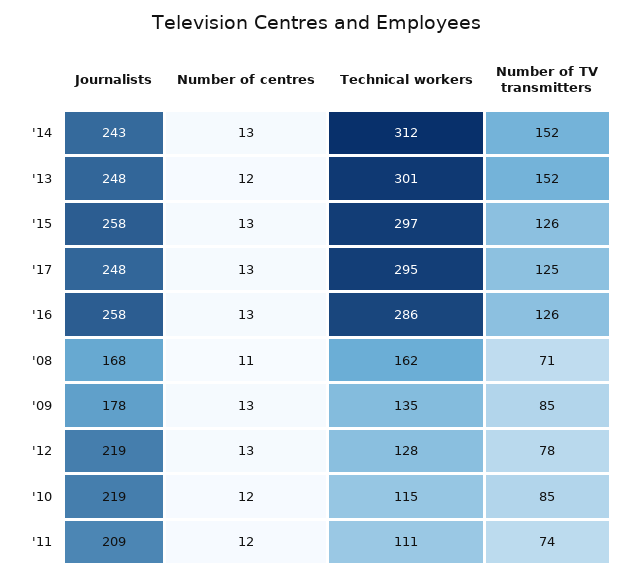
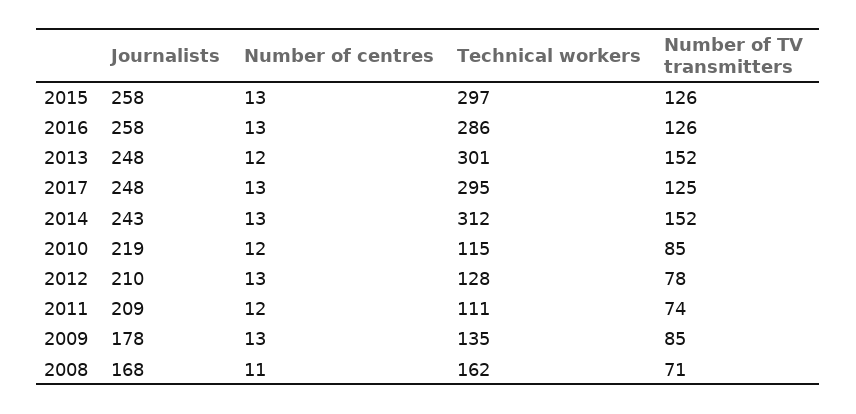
  {
    "Journalists": {
      "'14": 243,
      "'13": 248,
      "'15": 258,
      "'17": 248,
      "'16": 258,
      "'08": 168,
      "'09": 178,
-     "'12": 219,
+     "'12": 210,
      "'10": 219,
      "'11": 209
    },
    "Number of centres": {
      "'14": 13,
      "'13": 12,
      "'15": 13,
      "'17": 13,
      "'16": 13,
      "'08": 11,
      "'09": 13,
      "'12": 13,
      "'10": 12,
      "'11": 12
    },
    "Technical workers": {
      "'14": 312,
      "'13": 301,
      "'15": 297,
      "'17": 295,
      "'16": 286,
      "'08": 162,
      "'09": 135,
      "'12": 128,
      "'10": 115,
      "'11": 111
    },
    "Number of TV transmitters": {
      "'14": 152,
      "'13": 152,
      "'15": 126,
      "'17": 125,
      "'16": 126,
      "'08": 71,
      "'09": 85,
      "'12": 78,
      "'10": 85,
      "'11": 74
    }
  }

